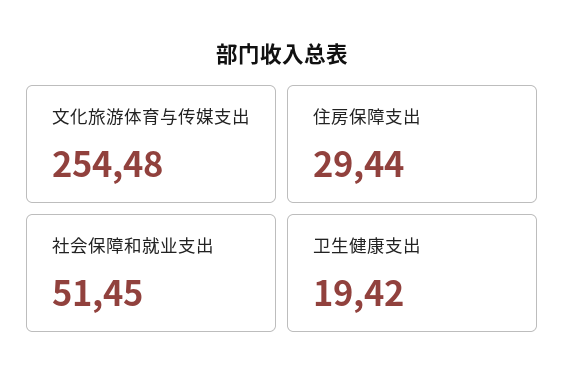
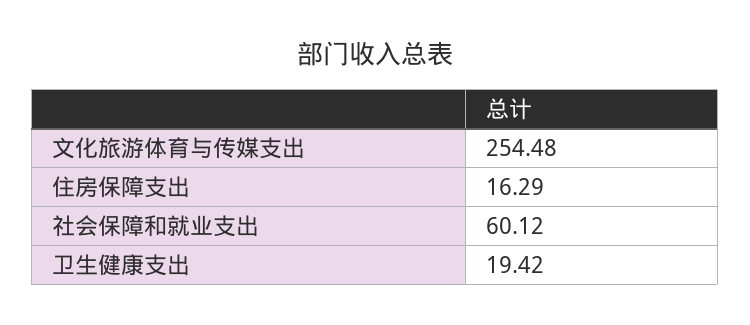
  {
    "文化旅游体育与传媒支出": 254.48,
-   "住房保障支出": 29.44,
+   "住房保障支出": 16.29,
-   "社会保障和就业支出": 51.45,
+   "社会保障和就业支出": 60.12,
    "卫生健康支出": 19.42
  }

